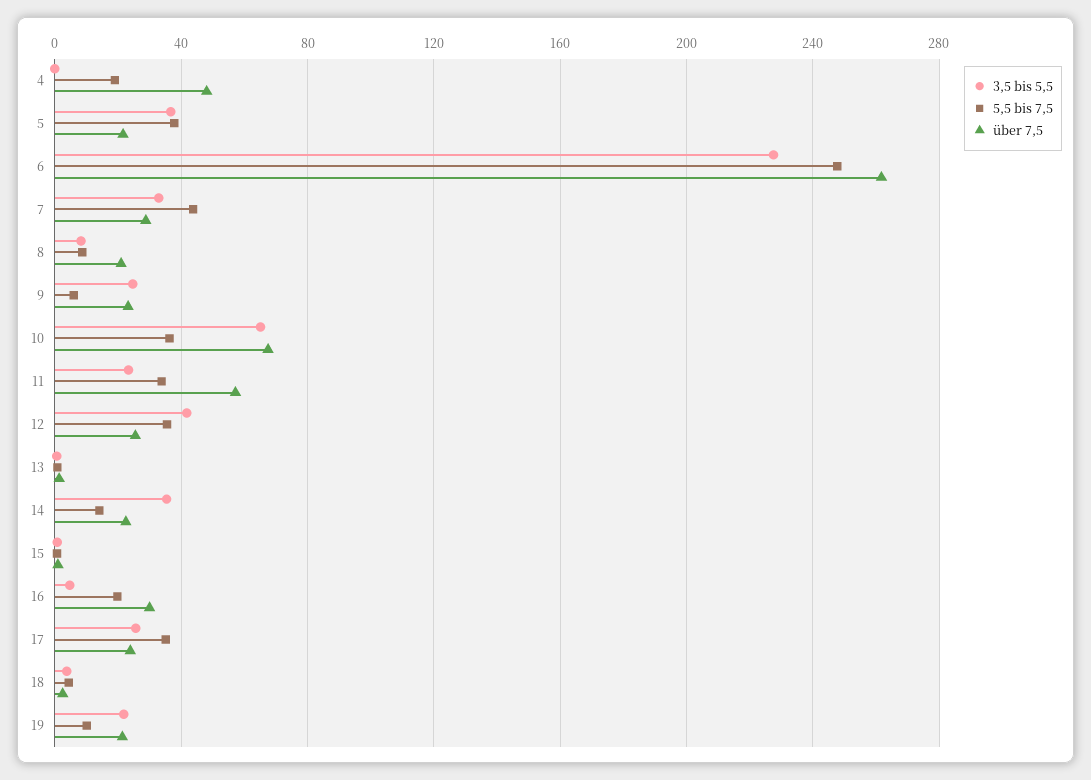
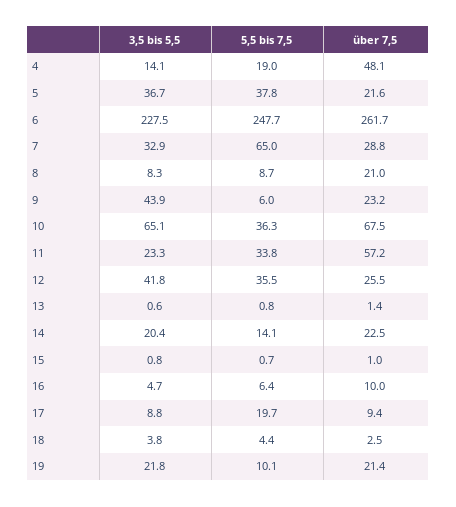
  {
    "3,5 bis 5,5": {
-     "4": 0,
+     "4": 14.1,
      "5": 36.7,
      "6": 227.5,
      "7": 32.9,
      "8": 8.3,
-     "9": 25,
+     "9": 43.9,
      "10": 65.1,
      "11": 23.3,
      "12": 41.8,
      "13": 0.6,
-     "14": 35,
+     "14": 20.4,
      "15": 0.8,
      "16": 4.7,
-     "17": 25,
+     "17": 8.8,
      "18": 3.8,
      "19": 21.8
    },
    "5,5 bis 7,5": {
      "4": 19,
      "5": 37.8,
      "6": 247.7,
-     "7": 45,
+     "7": 65,
      "8": 8.7,
      "9": 6,
      "10": 36.3,
      "11": 33.8,
      "12": 35.5,
      "13": 0.8,
      "14": 14.1,
      "15": 0.7,
-     "16": 20,
+     "16": 6.4,
-     "17": 35,
+     "17": 19.7,
      "18": 4.4,
      "19": 10.1
    },
    "über 7,5": {
      "4": 48.1,
      "5": 21.6,
      "6": 261.7,
      "7": 28.8,
      "8": 21,
      "9": 23.2,
      "10": 67.5,
      "11": 57.2,
      "12": 25.5,
      "13": 1.4,
      "14": 22.5,
      "15": 1,
-     "16": 30,
+     "16": 10,
-     "17": 25,
+     "17": 9.4,
      "18": 2.5,
      "19": 21.4
    }
  }

